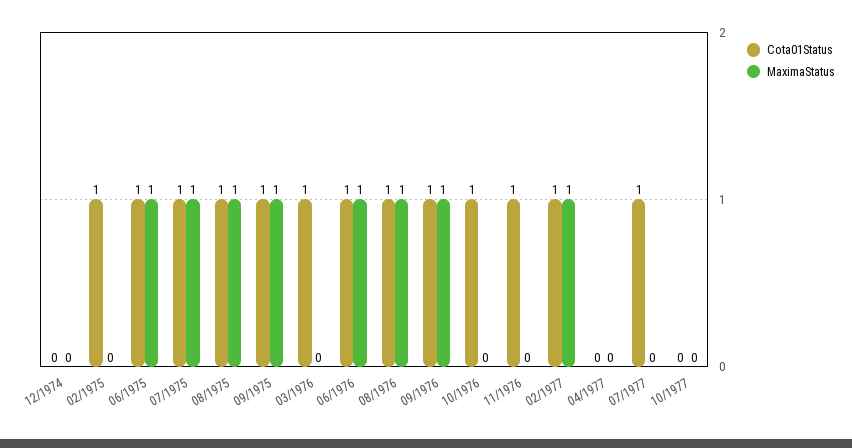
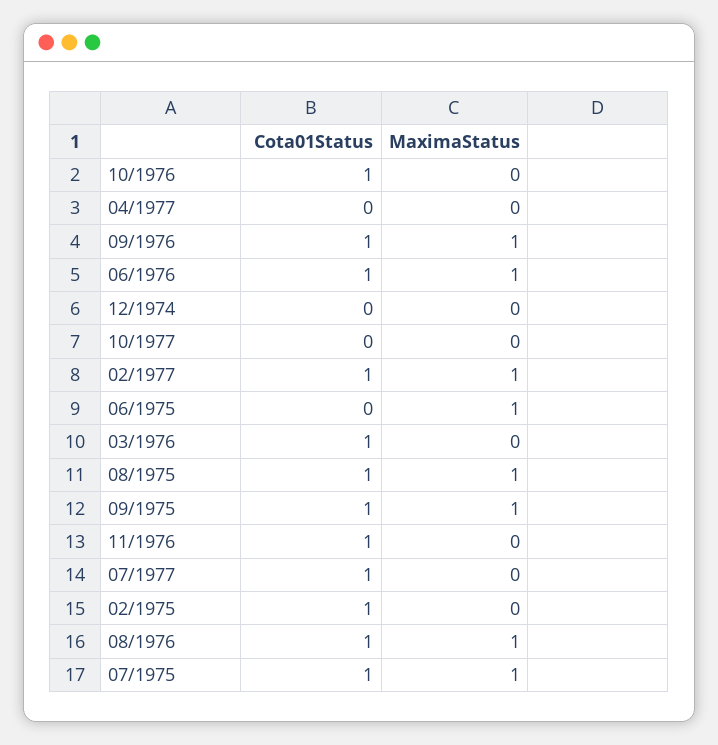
  {
    "Cota01Status": {
      "12/1974": 0,
      "02/1975": 1,
-     "06/1975": 1,
+     "06/1975": 0,
      "07/1975": 1,
      "08/1975": 1,
      "09/1975": 1,
      "03/1976": 1,
      "06/1976": 1,
      "08/1976": 1,
      "09/1976": 1,
      "10/1976": 1,
      "11/1976": 1,
      "02/1977": 1,
      "04/1977": 0,
      "07/1977": 1,
      "10/1977": 0
    },
    "MaximaStatus": {
      "12/1974": 0,
      "02/1975": 0,
      "06/1975": 1,
      "07/1975": 1,
      "08/1975": 1,
      "09/1975": 1,
      "03/1976": 0,
      "06/1976": 1,
      "08/1976": 1,
      "09/1976": 1,
      "10/1976": 0,
      "11/1976": 0,
      "02/1977": 1,
      "04/1977": 0,
      "07/1977": 0,
      "10/1977": 0
    }
  }

